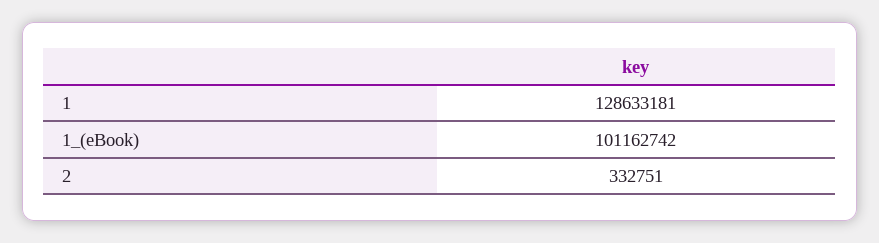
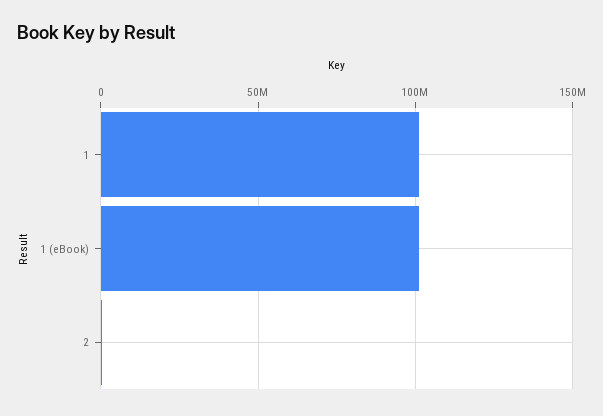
  {
-   "1": 128633181,
+   "1": 100000000,
    "1_(eBook)": 101162742,
    "2": 332751
  }

